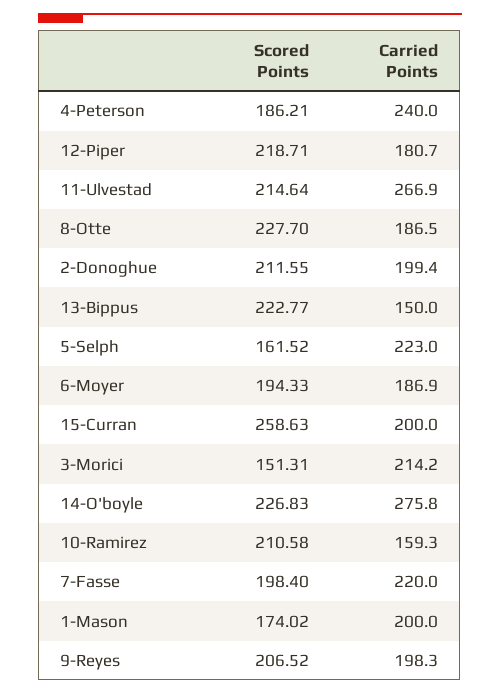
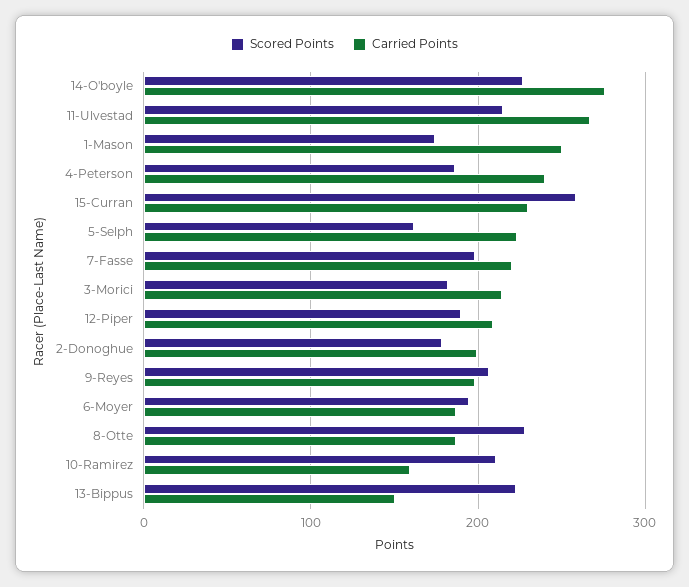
  {
    "Scored Points": {
      "4-Peterson": 186.21,
-     "12-Piper": 218.71,
+     "12-Piper": 190,
      "11-Ulvestad": 214.64,
      "8-Otte": 227.7,
-     "2-Donoghue": 211.55,
+     "2-Donoghue": 180,
      "13-Bippus": 222.77,
      "5-Selph": 161.52,
      "6-Moyer": 194.33,
      "15-Curran": 258.63,
-     "3-Morici": 151.31,
+     "3-Morici": 180,
      "14-O'boyle": 226.83,
      "10-Ramirez": 210.58,
      "7-Fasse": 198.4,
      "1-Mason": 174.02,
      "9-Reyes": 206.52
    },
    "Carried Points": {
      "4-Peterson": 240,
-     "12-Piper": 180.7,
+     "12-Piper": 210,
      "11-Ulvestad": 266.9,
      "8-Otte": 186.5,
      "2-Donoghue": 199.4,
      "13-Bippus": 150,
      "5-Selph": 223,
      "6-Moyer": 186.9,
-     "15-Curran": 200,
+     "15-Curran": 230,
      "3-Morici": 214.2,
      "14-O'boyle": 275.8,
      "10-Ramirez": 159.3,
      "7-Fasse": 220,
-     "1-Mason": 200,
+     "1-Mason": 250,
      "9-Reyes": 198.3
    }
  }

